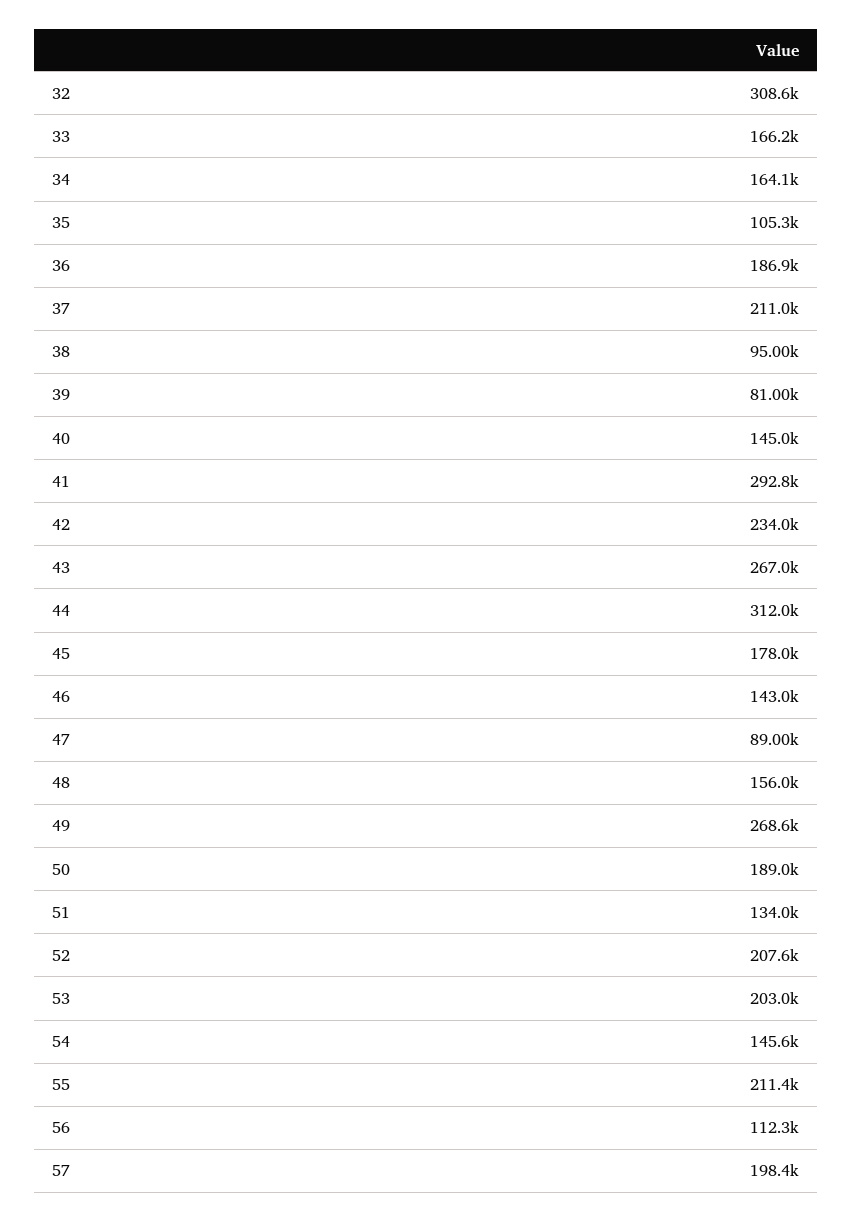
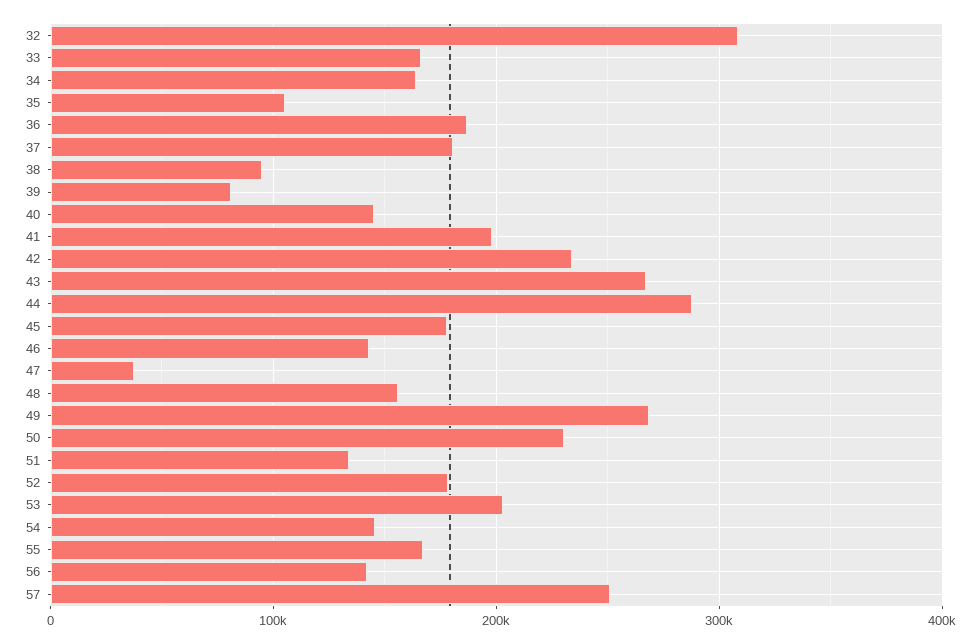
  {
    "32": 308600,
    "33": 166200,
    "34": 164100,
    "35": 105300,
    "36": 186900,
-   "37": 211000,
+   "37": 180000,
    "38": 95000,
    "39": 81000,
    "40": 145000,
-   "41": 292800,
+   "41": 200000,
    "42": 234000,
    "43": 267000,
-   "44": 312000,
+   "44": 290000,
    "45": 178000,
    "46": 143000,
-   "47": 89000,
+   "47": 40000,
    "48": 156000,
    "49": 268600,
-   "50": 189000,
+   "50": 230000,
    "51": 134000,
-   "52": 207600,
+   "52": 180000,
    "53": 203000,
    "54": 145600,
-   "55": 211400,
+   "55": 170000,
-   "56": 112300,
+   "56": 140000,
-   "57": 198400
+   "57": 250000
  }

